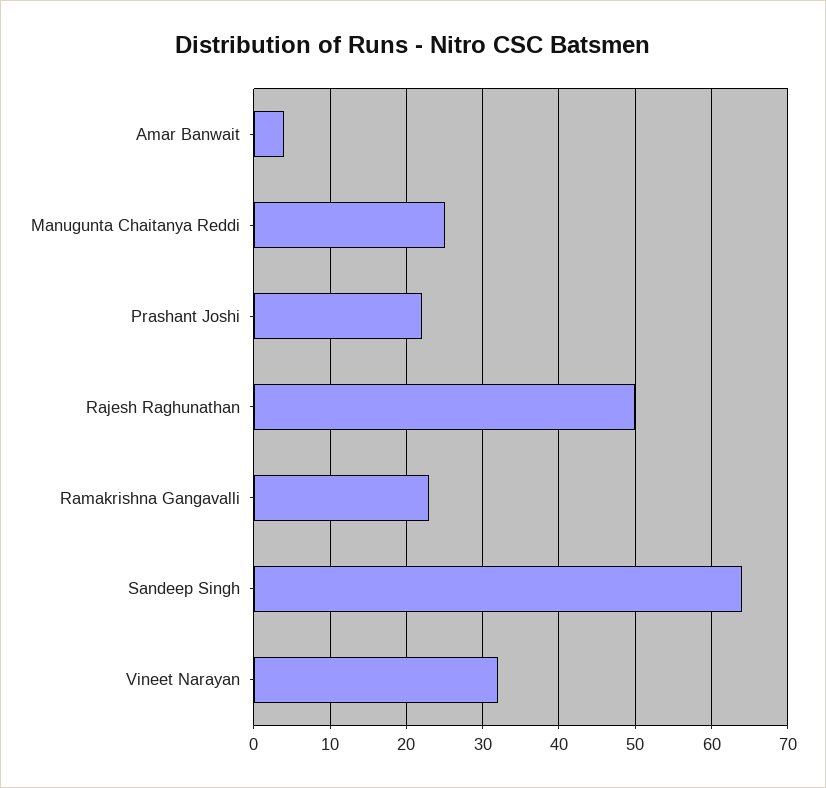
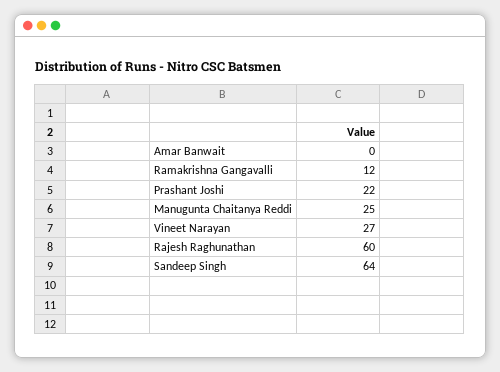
  {
-   "Amar Banwait": 4,
+   "Amar Banwait": 0,
    "Manugunta Chaitanya Reddi": 25,
    "Prashant Joshi": 22,
-   "Rajesh Raghunathan": 50,
+   "Rajesh Raghunathan": 60,
-   "Ramakrishna Gangavalli": 23,
+   "Ramakrishna Gangavalli": 12,
    "Sandeep Singh": 64,
-   "Vineet Narayan": 32
+   "Vineet Narayan": 27
  }

